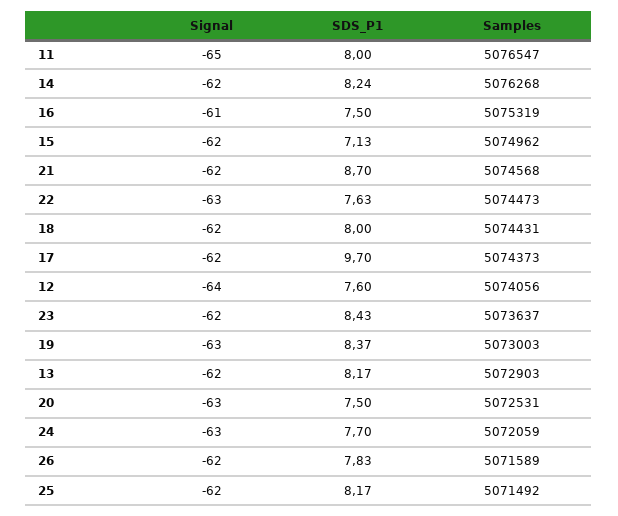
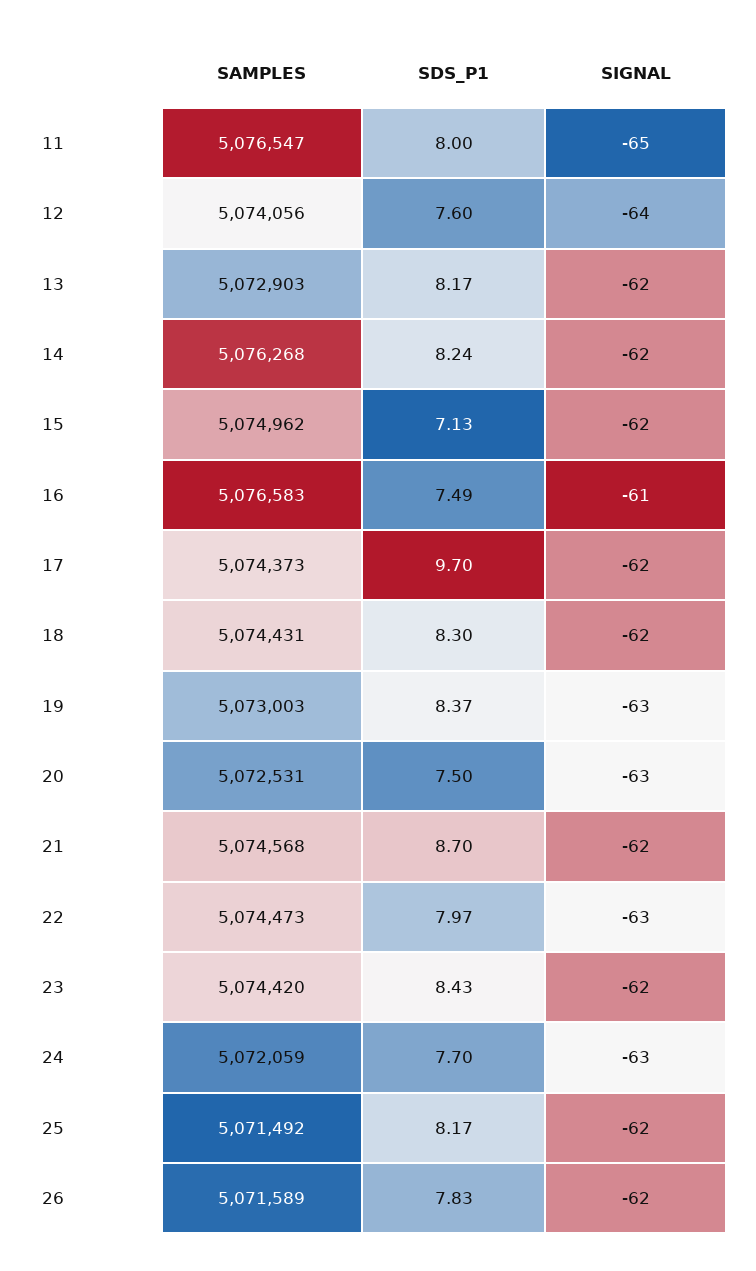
  {
    "Signal": {
      "11": -65,
      "14": -62,
      "16": -61,
      "15": -62,
      "21": -62,
      "22": -63,
      "18": -62,
      "17": -62,
      "12": -64,
      "23": -62,
      "19": -63,
      "13": -62,
      "20": -63,
      "24": -63,
      "26": -62,
      "25": -62
    },
    "SDS_P1": {
      "11": 8,
      "14": 8.24,
-     "16": 7.5,
+     "16": 7.49,
      "15": 7.13,
      "21": 8.7,
-     "22": 7.63,
+     "22": 7.97,
-     "18": 8,
+     "18": 8.3,
      "17": 9.7,
      "12": 7.6,
      "23": 8.43,
      "19": 8.37,
      "13": 8.17,
      "20": 7.5,
      "24": 7.7,
      "26": 7.83,
      "25": 8.17
    },
    "Samples": {
      "11": 5076547,
      "14": 5076268,
-     "16": 5075319,
+     "16": 5076583,
      "15": 5074962,
      "21": 5074568,
      "22": 5074473,
      "18": 5074431,
      "17": 5074373,
      "12": 5074056,
-     "23": 5073637,
+     "23": 5074420,
      "19": 5073003,
      "13": 5072903,
      "20": 5072531,
      "24": 5072059,
      "26": 5071589,
      "25": 5071492
    }
  }

